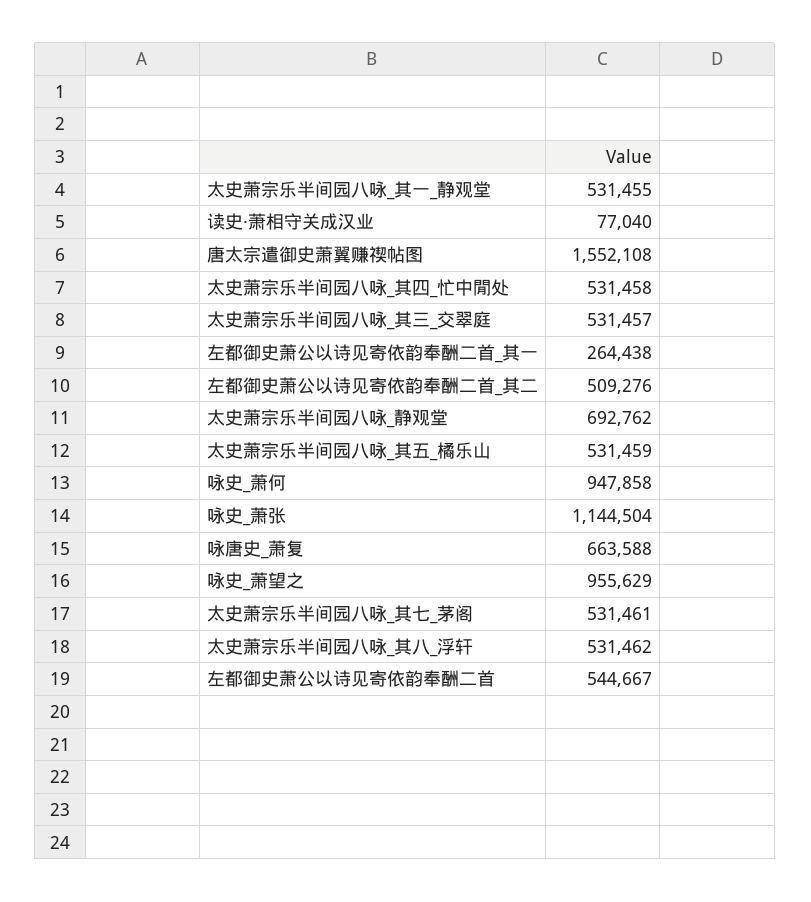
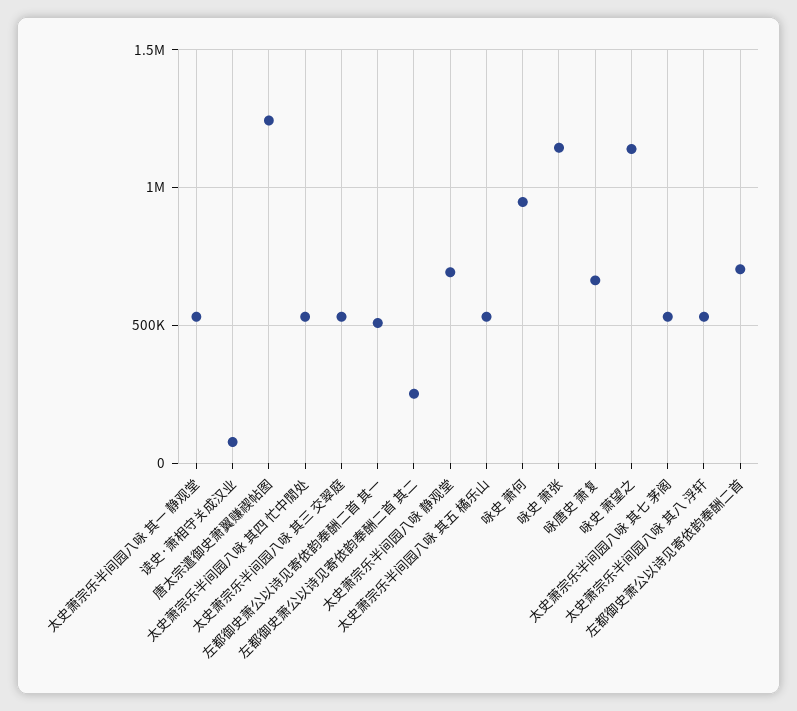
  {
    "太史萧宗乐半间园八咏_其一_静观堂": 531455,
    "读史·萧相守关成汉业": 77040,
-   "唐太宗遣御史萧翼赚禊帖图": 1552108,
+   "唐太宗遣御史萧翼赚禊帖图": 1250000,
    "太史萧宗乐半间园八咏_其四_忙中閒处": 531458,
    "太史萧宗乐半间园八咏_其三_交翠庭": 531457,
-   "左都御史萧公以诗见寄依韵奉酬二首_其一": 264438,
+   "左都御史萧公以诗见寄依韵奉酬二首_其一": 500000,
-   "左都御史萧公以诗见寄依韵奉酬二首_其二": 509276,
+   "左都御史萧公以诗见寄依韵奉酬二首_其二": 250000,
    "太史萧宗乐半间园八咏_静观堂": 692762,
    "太史萧宗乐半间园八咏_其五_橘乐山": 531459,
    "咏史_萧何": 947858,
    "咏史_萧张": 1144504,
    "咏唐史_萧复": 663588,
-   "咏史_萧望之": 955629,
+   "咏史_萧望之": 1150000,
    "太史萧宗乐半间园八咏_其七_茅阁": 531461,
    "太史萧宗乐半间园八咏_其八_浮轩": 531462,
-   "左都御史萧公以诗见寄依韵奉酬二首": 544667
+   "左都御史萧公以诗见寄依韵奉酬二首": 700000
  }

